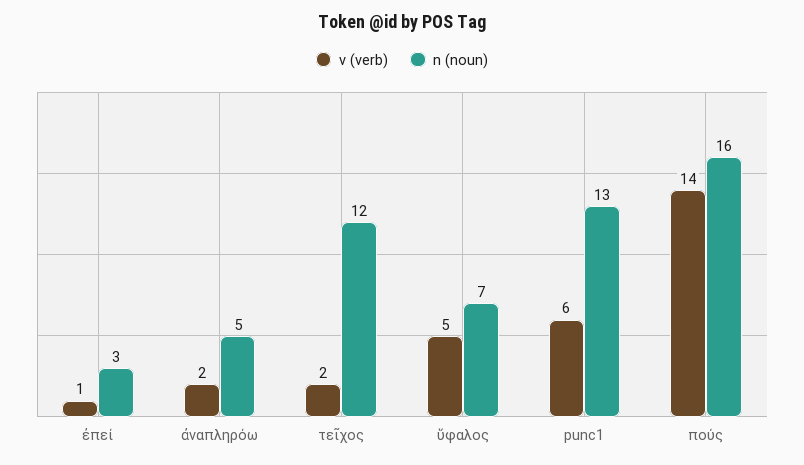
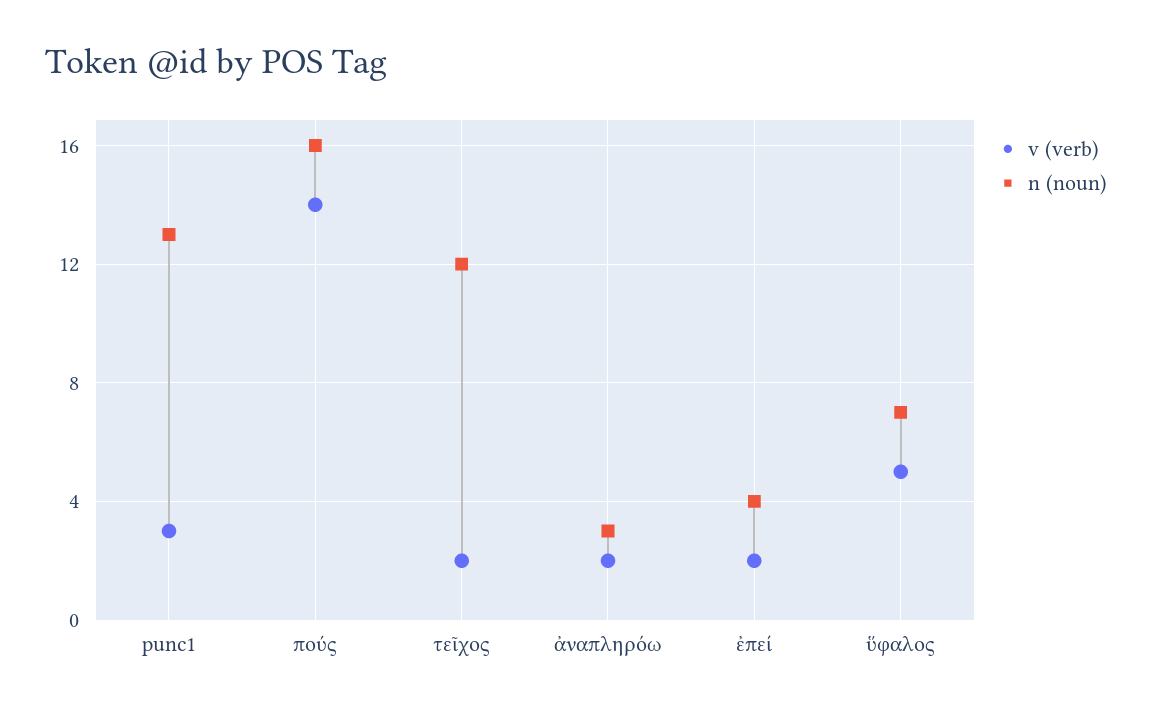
  {
    "v (verb)": {
-     "ἐπεί": 1,
+     "ἐπεί": 2,
      "ἀναπληρόω": 2,
      "τεῖχος": 2,
      "ὕφαλος": 5,
-     "punc1": 6,
+     "punc1": 3,
      "πούς": 14
    },
    "n (noun)": {
-     "ἐπεί": 3,
+     "ἐπεί": 4,
-     "ἀναπληρόω": 5,
+     "ἀναπληρόω": 3,
      "τεῖχος": 12,
      "ὕφαλος": 7,
      "punc1": 13,
      "πούς": 16
    }
  }

